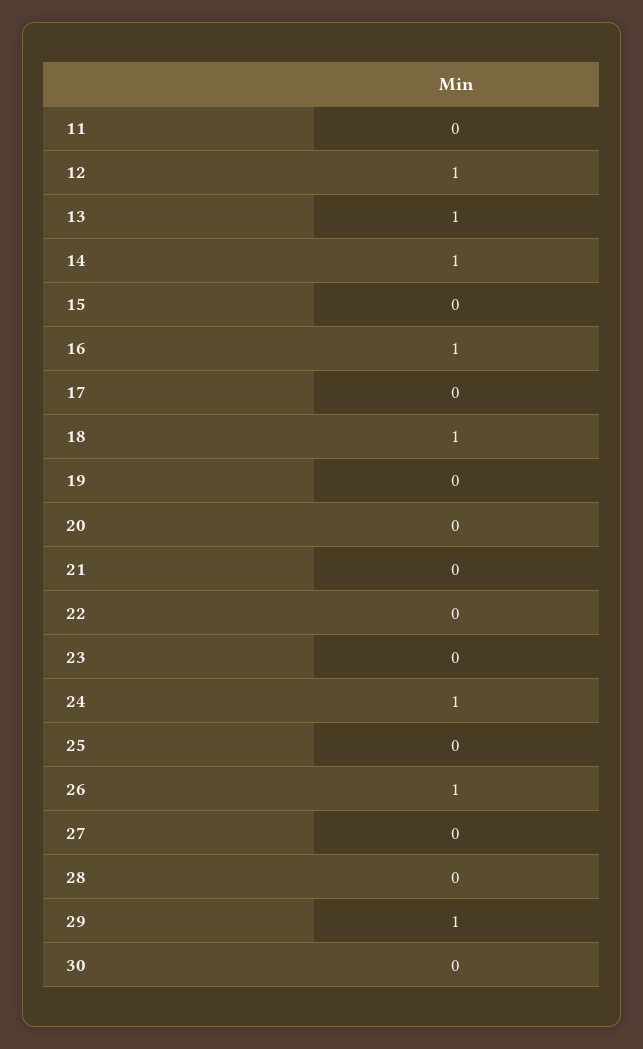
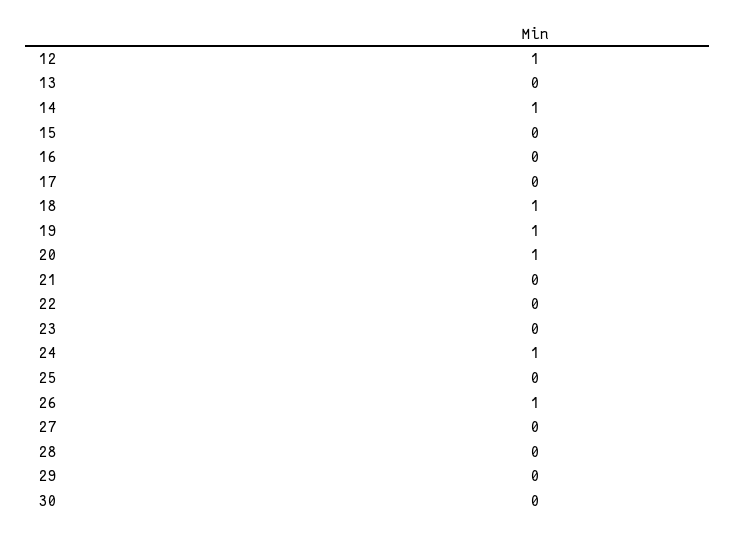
  {
-   "11": 0,
    "12": 1,
-   "13": 1,
+   "13": 0,
    "14": 1,
    "15": 0,
-   "16": 1,
+   "16": 0,
    "17": 0,
    "18": 1,
-   "19": 0,
+   "19": 1,
-   "20": 0,
+   "20": 1,
    "21": 0,
    "22": 0,
    "23": 0,
    "24": 1,
    "25": 0,
    "26": 1,
    "27": 0,
    "28": 0,
-   "29": 1,
+   "29": 0,
    "30": 0
  }

